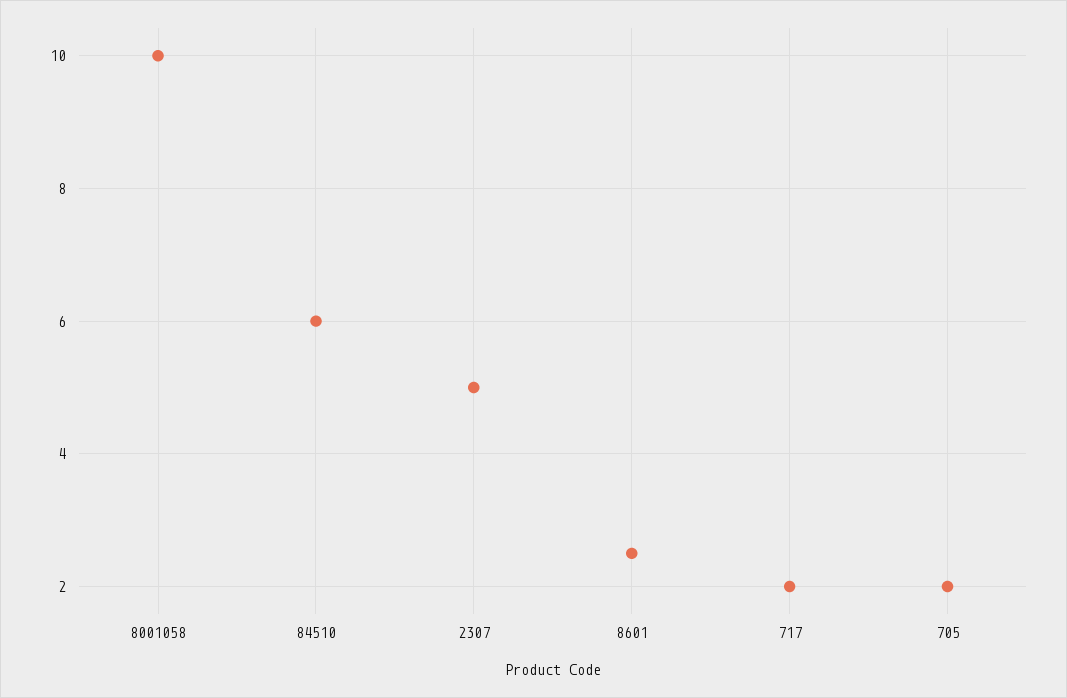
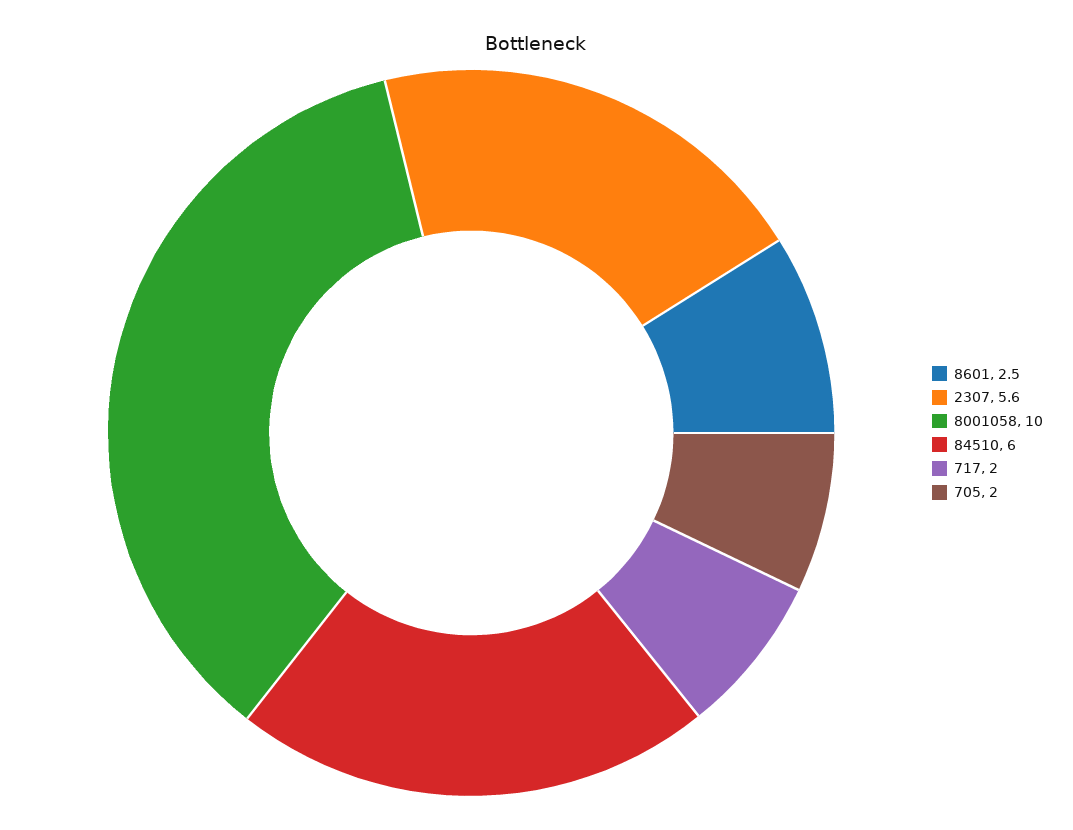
  {
    "8001058": 10,
    "84510": 6,
-   "2307": 5,
+   "2307": 5.6,
    "8601": 2.5,
    "717": 2,
    "705": 2
  }

